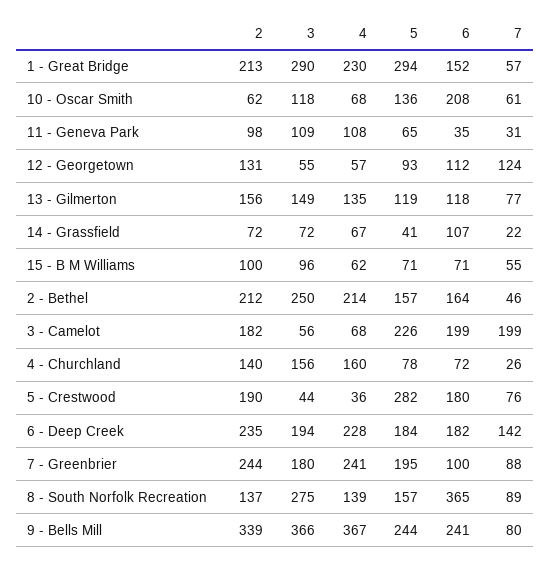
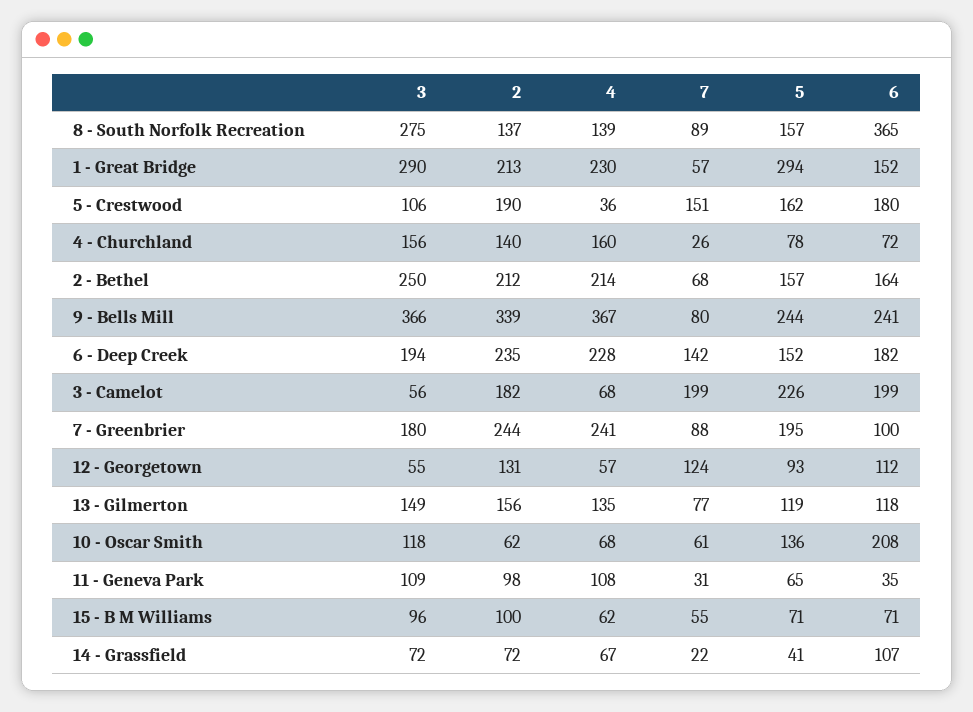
  {
    "2": {
      "1 - Great Bridge": 213,
      "10 - Oscar Smith": 62,
      "11 - Geneva Park": 98,
      "12 - Georgetown": 131,
      "13 - Gilmerton": 156,
      "14 - Grassfield": 72,
      "15 - B M Williams": 100,
      "2 - Bethel": 212,
      "3 - Camelot": 182,
      "4 - Churchland": 140,
      "5 - Crestwood": 190,
      "6 - Deep Creek": 235,
      "7 - Greenbrier": 244,
      "8 - South Norfolk Recreation": 137,
      "9 - Bells Mill": 339
    },
    "3": {
      "1 - Great Bridge": 290,
      "10 - Oscar Smith": 118,
      "11 - Geneva Park": 109,
      "12 - Georgetown": 55,
      "13 - Gilmerton": 149,
      "14 - Grassfield": 72,
      "15 - B M Williams": 96,
      "2 - Bethel": 250,
      "3 - Camelot": 56,
      "4 - Churchland": 156,
-     "5 - Crestwood": 44,
+     "5 - Crestwood": 106,
      "6 - Deep Creek": 194,
      "7 - Greenbrier": 180,
      "8 - South Norfolk Recreation": 275,
      "9 - Bells Mill": 366
    },
    "4": {
      "1 - Great Bridge": 230,
      "10 - Oscar Smith": 68,
      "11 - Geneva Park": 108,
      "12 - Georgetown": 57,
      "13 - Gilmerton": 135,
      "14 - Grassfield": 67,
      "15 - B M Williams": 62,
      "2 - Bethel": 214,
      "3 - Camelot": 68,
      "4 - Churchland": 160,
      "5 - Crestwood": 36,
      "6 - Deep Creek": 228,
      "7 - Greenbrier": 241,
      "8 - South Norfolk Recreation": 139,
      "9 - Bells Mill": 367
    },
    "5": {
      "1 - Great Bridge": 294,
      "10 - Oscar Smith": 136,
      "11 - Geneva Park": 65,
      "12 - Georgetown": 93,
      "13 - Gilmerton": 119,
      "14 - Grassfield": 41,
      "15 - B M Williams": 71,
      "2 - Bethel": 157,
      "3 - Camelot": 226,
      "4 - Churchland": 78,
-     "5 - Crestwood": 282,
+     "5 - Crestwood": 162,
-     "6 - Deep Creek": 184,
+     "6 - Deep Creek": 152,
      "7 - Greenbrier": 195,
      "8 - South Norfolk Recreation": 157,
      "9 - Bells Mill": 244
    },
    "6": {
      "1 - Great Bridge": 152,
      "10 - Oscar Smith": 208,
      "11 - Geneva Park": 35,
      "12 - Georgetown": 112,
      "13 - Gilmerton": 118,
      "14 - Grassfield": 107,
      "15 - B M Williams": 71,
      "2 - Bethel": 164,
      "3 - Camelot": 199,
      "4 - Churchland": 72,
      "5 - Crestwood": 180,
      "6 - Deep Creek": 182,
      "7 - Greenbrier": 100,
      "8 - South Norfolk Recreation": 365,
      "9 - Bells Mill": 241
    },
    "7": {
      "1 - Great Bridge": 57,
      "10 - Oscar Smith": 61,
      "11 - Geneva Park": 31,
      "12 - Georgetown": 124,
      "13 - Gilmerton": 77,
      "14 - Grassfield": 22,
      "15 - B M Williams": 55,
-     "2 - Bethel": 46,
+     "2 - Bethel": 68,
      "3 - Camelot": 199,
      "4 - Churchland": 26,
-     "5 - Crestwood": 76,
+     "5 - Crestwood": 151,
      "6 - Deep Creek": 142,
      "7 - Greenbrier": 88,
      "8 - South Norfolk Recreation": 89,
      "9 - Bells Mill": 80
    }
  }

